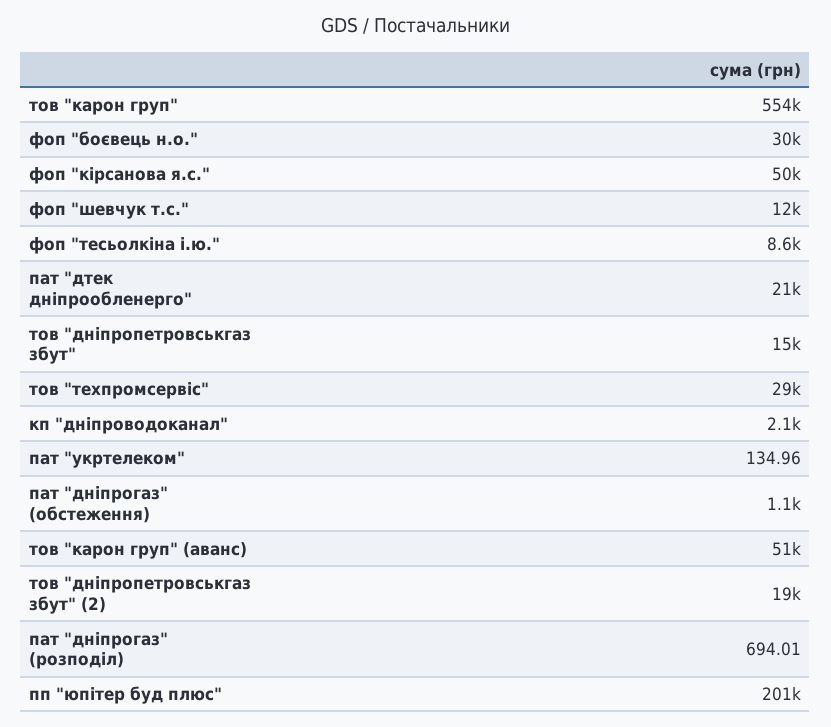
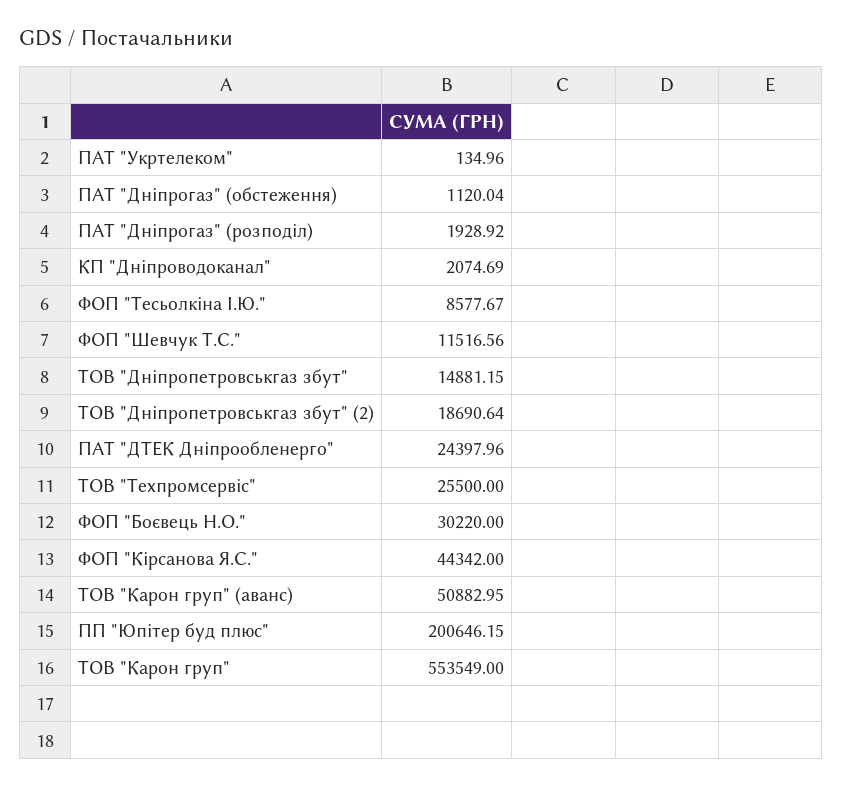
  {
    "тов \"карон груп\"": 553549,
    "фоп \"боєвець н.о.\"": 30220,
-   "фоп \"кірсанова я.с.\"": 50000,
+   "фоп \"кірсанова я.с.\"": 44342,
    "фоп \"шевчук т.с.\"": 11516.56,
    "фоп \"тесьолкіна і.ю.\"": 8577.67,
-   "пат \"дтек дніпрообленерго\"": 21000,
+   "пат \"дтек дніпрообленерго\"": 24397.96,
    "тов \"дніпропетровськгаз збут\"": 14881.15,
-   "тов \"техпромсервіс\"": 29000,
+   "тов \"техпромсервіс\"": 25500,
    "кп \"дніпроводоканал\"": 2074.69,
    "пат \"укртелеком\"": 134.96,
    "пат \"дніпрогаз\" (обстеження)": 1120.04,
    "тов \"карон груп\" (аванс)": 50882.95,
    "тов \"дніпропетровськгаз збут\" (2)": 18690.64,
-   "пат \"дніпрогаз\" (розподіл)": 694.01,
+   "пат \"дніпрогаз\" (розподіл)": 1928.92,
    "пп \"юпітер буд плюс\"": 200646.15
  }

